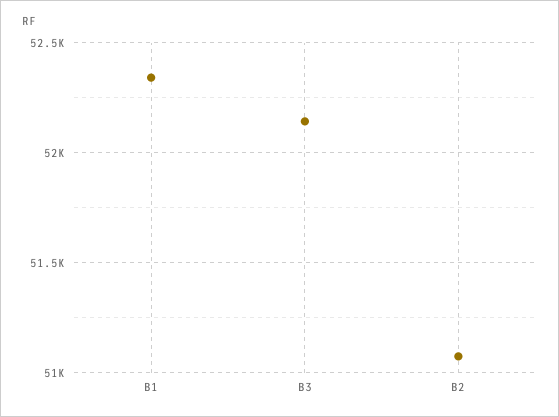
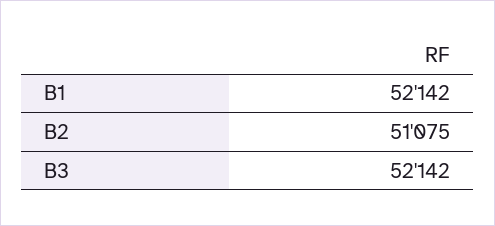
  {
-   "B1": 52350,
+   "B1": 52142,
    "B3": 52142,
    "B2": 51075
  }

